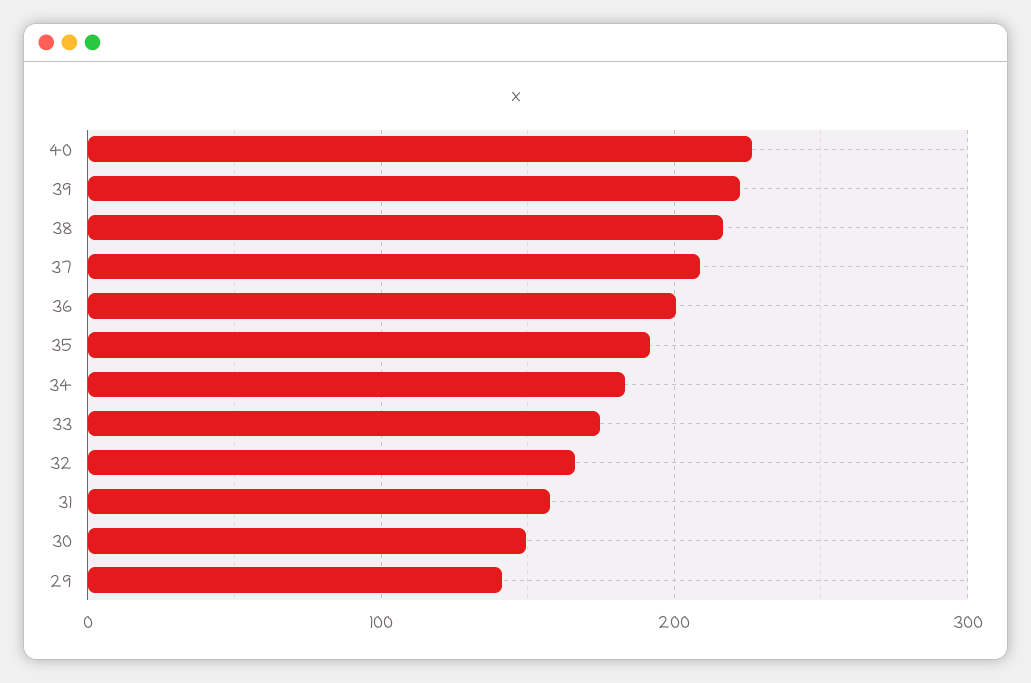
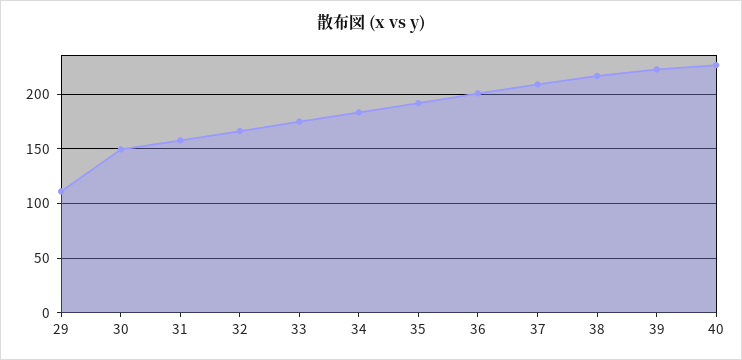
  {
    "40": 230,
    "39": 220,
    "38": 220,
    "37": 210,
    "36": 200,
    "35": 190,
    "34": 180,
    "33": 170,
    "32": 170,
    "31": 160,
    "30": 150,
-   "29": 140
+   "29": 110
  }

